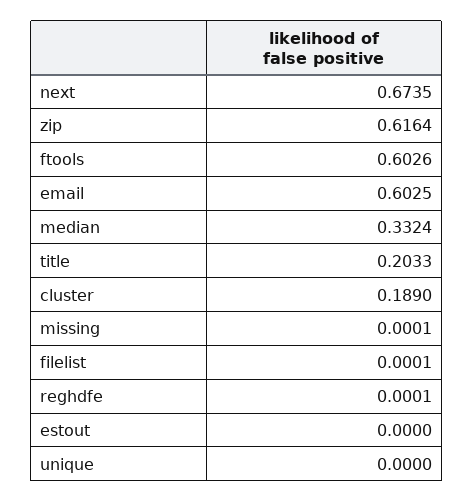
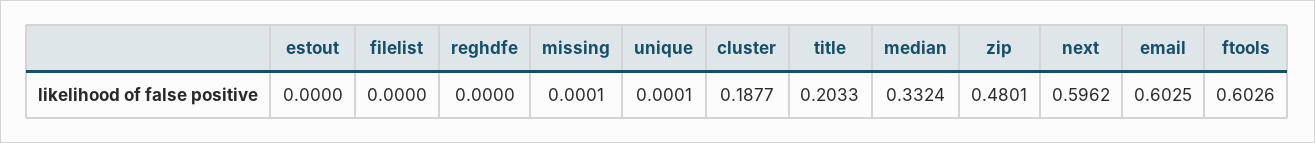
  {
-   "next": 0.6735,
+   "next": 0.5962,
-   "zip": 0.6164,
+   "zip": 0.4801,
    "ftools": 0.6026,
    "email": 0.6025,
    "median": 0.3324,
    "title": 0.2033,
-   "cluster": 0.189,
+   "cluster": 0.1877,
    "missing": 0.0001,
-   "filelist": 0.0001,
+   "filelist": 0,
-   "reghdfe": 0.0001,
+   "reghdfe": 0,
    "estout": 0,
-   "unique": 0
+   "unique": 0.0001
  }

